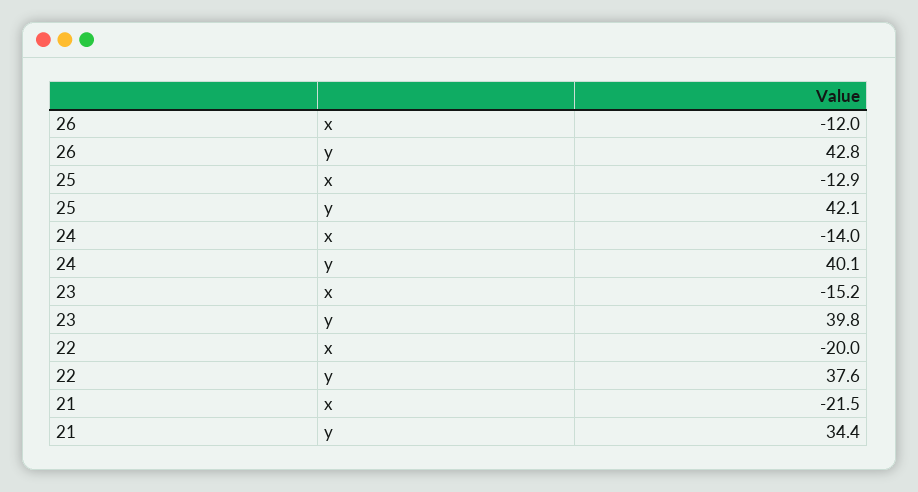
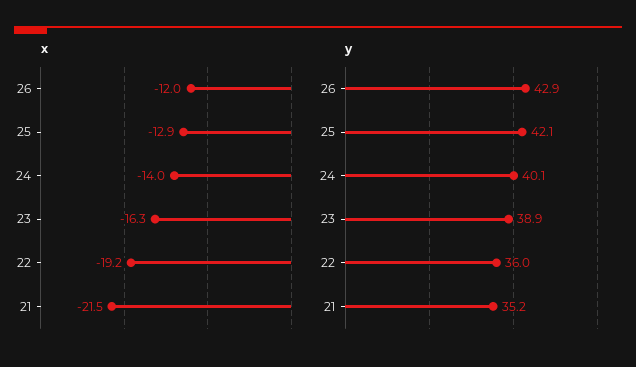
  {
    "x": {
      "26": -12,
      "25": -12.9,
      "24": -14,
-     "23": -15.2,
+     "23": -16.3,
-     "22": -20,
+     "22": -19.2,
      "21": -21.5
    },
    "y": {
-     "26": 42.8,
+     "26": 42.9,
      "25": 42.1,
      "24": 40.1,
-     "23": 39.8,
+     "23": 38.9,
-     "22": 37.6,
+     "22": 36,
-     "21": 34.4
+     "21": 35.2
    }
  }

